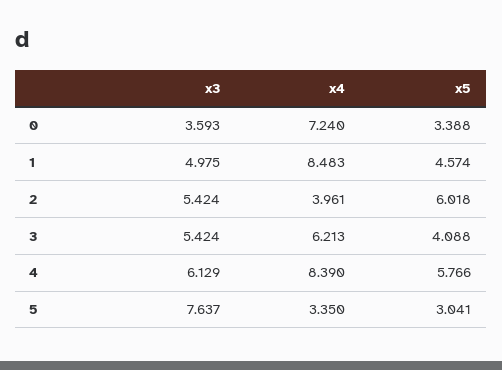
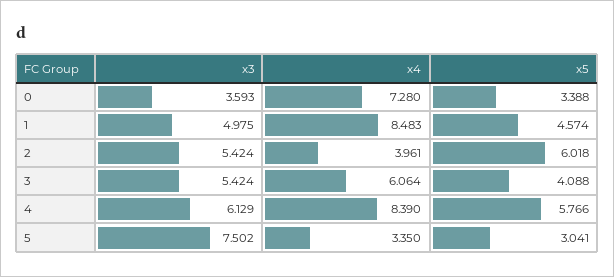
  {
    "x3": {
      "0": 3.593,
      "1": 4.975,
      "2": 5.424,
      "3": 5.424,
      "4": 6.129,
-     "5": 7.637
+     "5": 7.502
    },
    "x4": {
-     "0": 7.24,
+     "0": 7.28,
      "1": 8.483,
      "2": 3.961,
-     "3": 6.213,
+     "3": 6.064,
      "4": 8.39,
      "5": 3.35
    },
    "x5": {
      "0": 3.388,
      "1": 4.574,
      "2": 6.018,
      "3": 4.088,
      "4": 5.766,
      "5": 3.041
    }
  }

